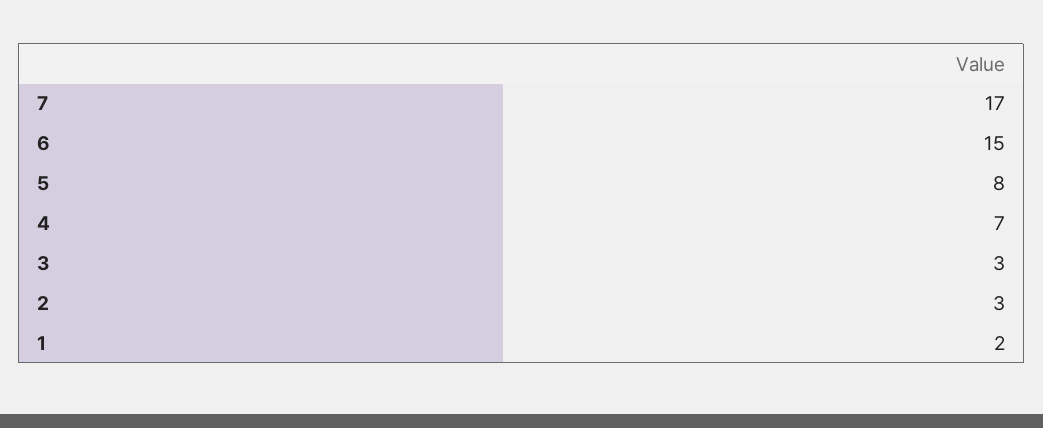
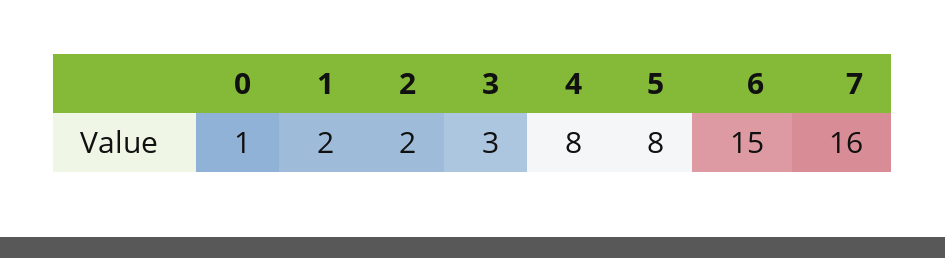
  {
-   "7": 17,
+   "7": 16,
    "6": 15,
    "5": 8,
-   "4": 7,
+   "4": 8,
    "3": 3,
-   "2": 3,
+   "2": 2,
-   "1": 2
+   "1": 2,
+   "0": 1
  }

